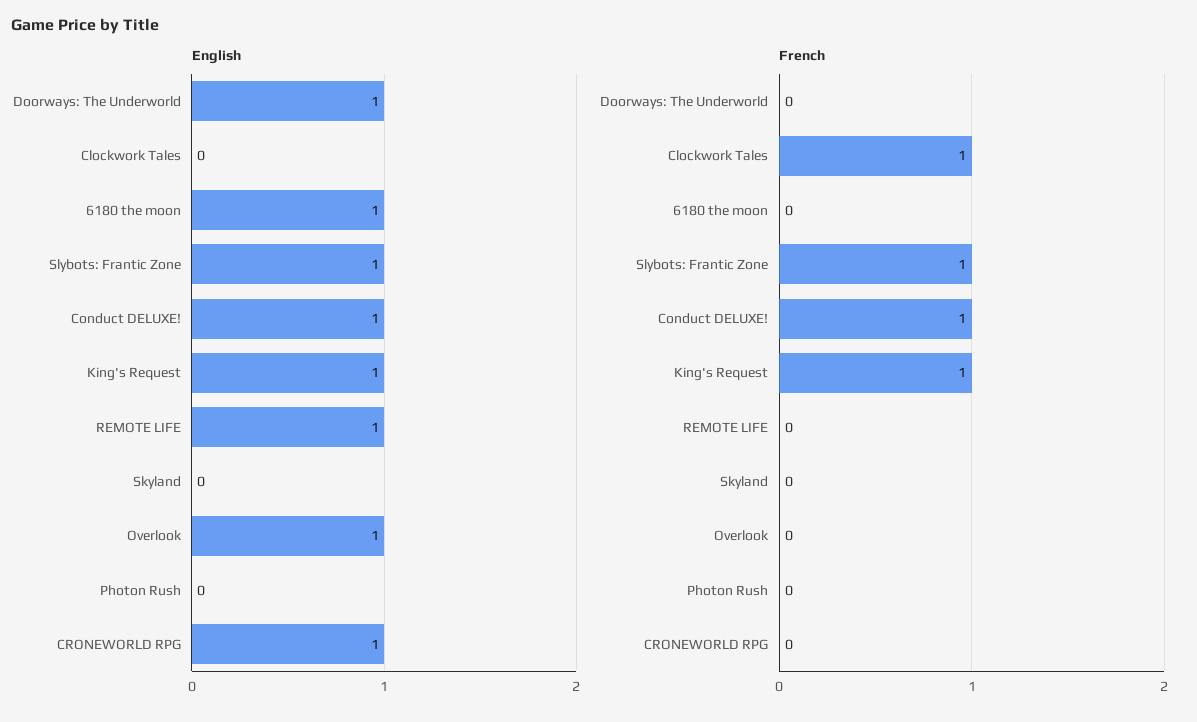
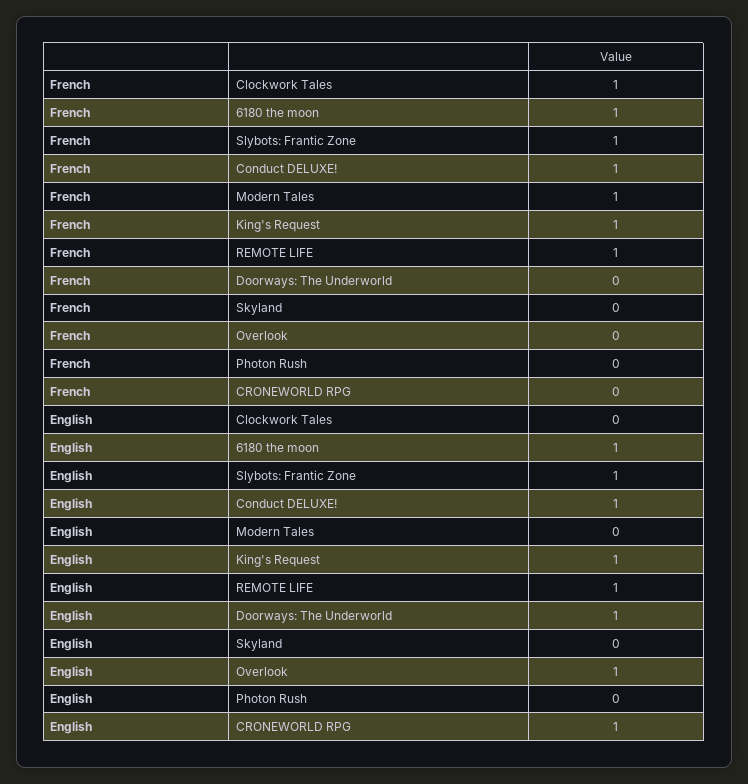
  {
    "English": {
      "Doorways: The Underworld": 1,
      "Clockwork Tales": 0,
      "6180 the moon": 1,
      "Slybots: Frantic Zone": 1,
      "Conduct DELUXE!": 1,
      "King's Request": 1,
      "REMOTE LIFE": 1,
      "Skyland": 0,
      "Overlook": 1,
      "Photon Rush": 0,
-     "CRONEWORLD RPG": 1
+     "CRONEWORLD RPG": 1,
+     "Modern Tales": 0
    },
    "French": {
      "Doorways: The Underworld": 0,
      "Clockwork Tales": 1,
-     "6180 the moon": 0,
+     "6180 the moon": 1,
      "Slybots: Frantic Zone": 1,
      "Conduct DELUXE!": 1,
      "King's Request": 1,
-     "REMOTE LIFE": 0,
+     "REMOTE LIFE": 1,
      "Skyland": 0,
      "Overlook": 0,
      "Photon Rush": 0,
-     "CRONEWORLD RPG": 0
+     "CRONEWORLD RPG": 0,
+     "Modern Tales": 1
    }
  }

